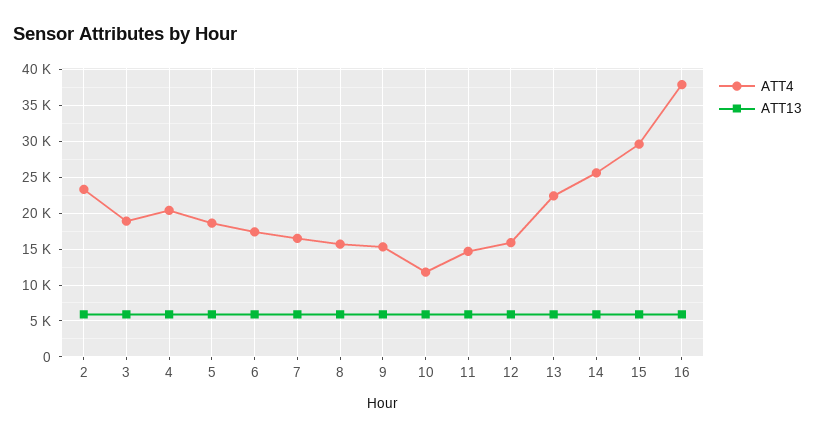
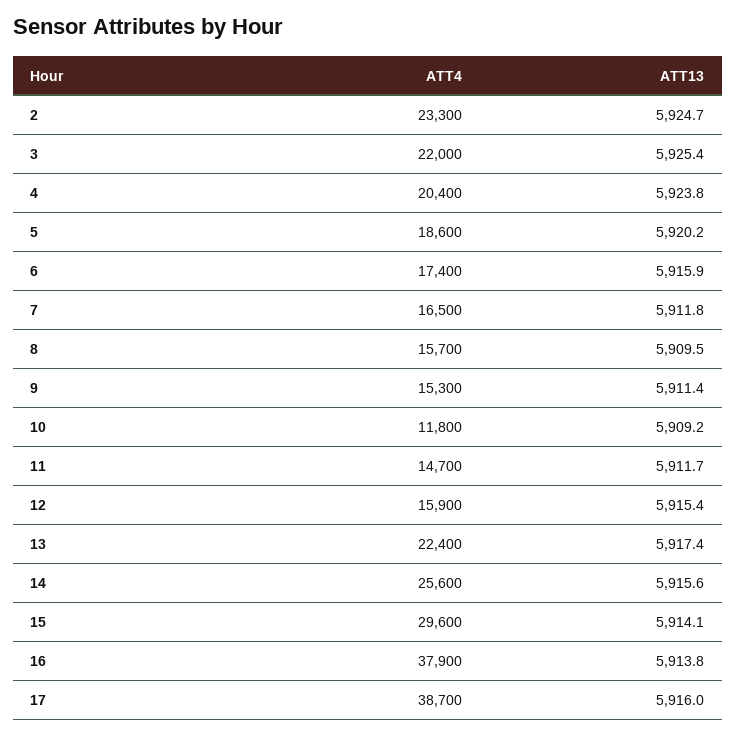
  {
    "ATT4": {
      "2": 23300,
-     "3": 19000,
+     "3": 22000,
      "4": 20400,
      "5": 18600,
      "6": 17400,
      "7": 16500,
      "8": 15700,
      "9": 15300,
      "10": 11800,
      "11": 14700,
      "12": 15900,
      "13": 22400,
      "14": 25600,
      "15": 29600,
-     "16": 37900
+     "16": 37900,
+     "17": 38700
    },
    "ATT13": {
      "2": 5924.7,
      "3": 5925.4,
      "4": 5923.8,
      "5": 5920.2,
      "6": 5915.9,
      "7": 5911.8,
      "8": 5909.5,
      "9": 5911.4,
      "10": 5909.2,
      "11": 5911.7,
      "12": 5915.4,
      "13": 5917.4,
      "14": 5915.6,
      "15": 5914.1,
-     "16": 5913.8
+     "16": 5913.8,
+     "17": 5916
    }
  }

